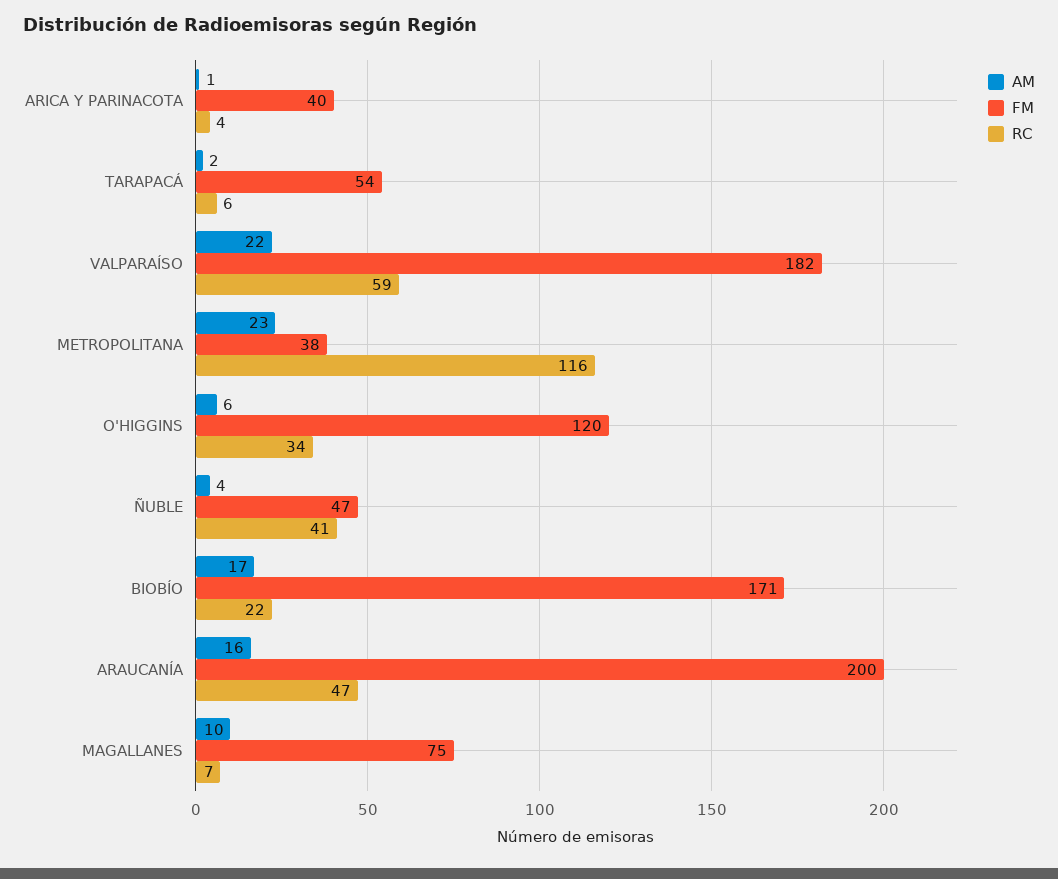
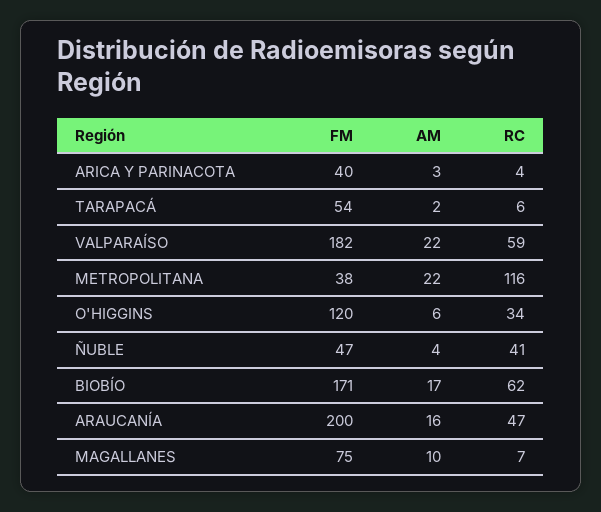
  {
    "AM": {
-     "ARICA Y PARINACOTA": 1,
+     "ARICA Y PARINACOTA": 3,
      "TARAPACÁ": 2,
      "VALPARAÍSO": 22,
-     "METROPOLITANA": 23,
+     "METROPOLITANA": 22,
      "O'HIGGINS": 6,
      "ÑUBLE": 4,
      "BIOBÍO": 17,
      "ARAUCANÍA": 16,
      "MAGALLANES": 10
    },
    "FM": {
      "ARICA Y PARINACOTA": 40,
      "TARAPACÁ": 54,
      "VALPARAÍSO": 182,
      "METROPOLITANA": 38,
      "O'HIGGINS": 120,
      "ÑUBLE": 47,
      "BIOBÍO": 171,
      "ARAUCANÍA": 200,
      "MAGALLANES": 75
    },
    "RC": {
      "ARICA Y PARINACOTA": 4,
      "TARAPACÁ": 6,
      "VALPARAÍSO": 59,
      "METROPOLITANA": 116,
      "O'HIGGINS": 34,
      "ÑUBLE": 41,
-     "BIOBÍO": 22,
+     "BIOBÍO": 62,
      "ARAUCANÍA": 47,
      "MAGALLANES": 7
    }
  }

